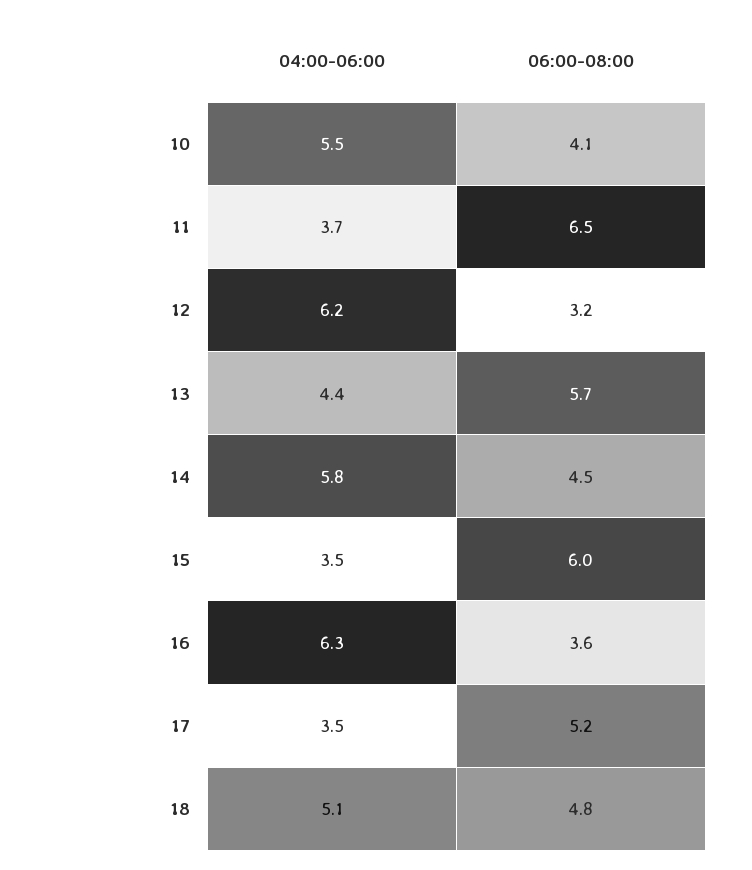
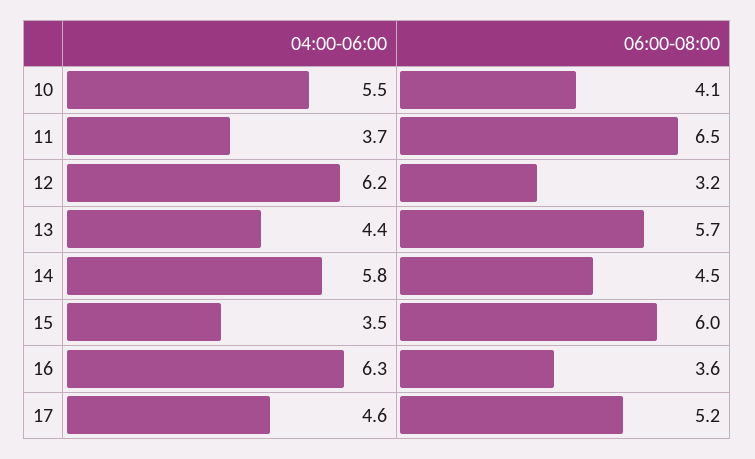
  {
    "04:00-06:00": {
      "10": 5.5,
      "11": 3.7,
      "12": 6.2,
      "13": 4.4,
      "14": 5.8,
      "15": 3.5,
      "16": 6.3,
-     "17": 3.5,
+     "17": 4.6
-     "18": 5.1
    },
    "06:00-08:00": {
      "10": 4.1,
      "11": 6.5,
      "12": 3.2,
      "13": 5.7,
      "14": 4.5,
      "15": 6,
      "16": 3.6,
-     "17": 5.2,
+     "17": 5.2
-     "18": 4.8
    }
  }

